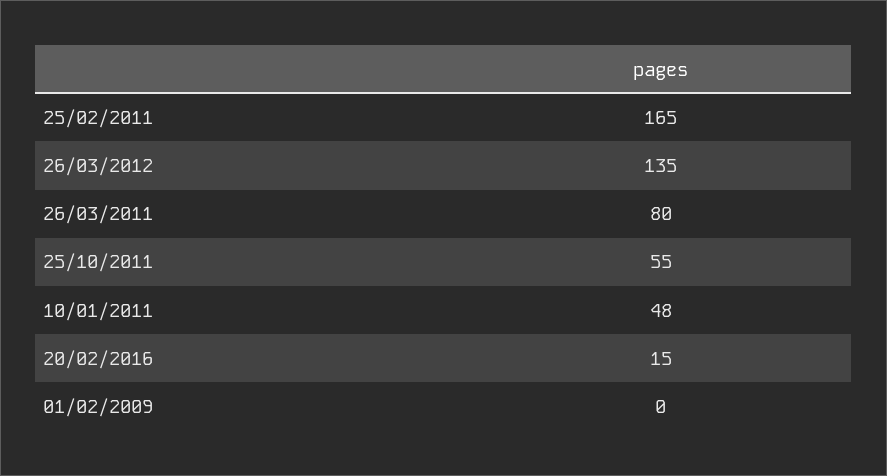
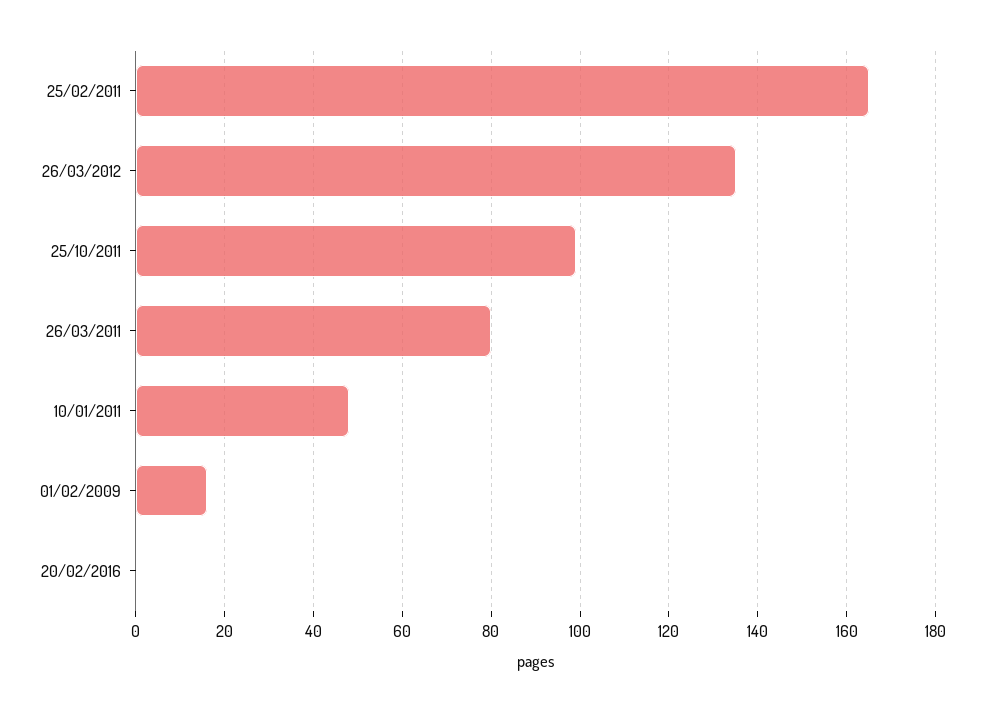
  {
    "25/02/2011": 165,
    "26/03/2012": 135,
    "26/03/2011": 80,
-   "25/10/2011": 55,
+   "25/10/2011": 100,
    "10/01/2011": 48,
-   "20/02/2016": 15,
+   "20/02/2016": 0,
-   "01/02/2009": 0
+   "01/02/2009": 15
  }

